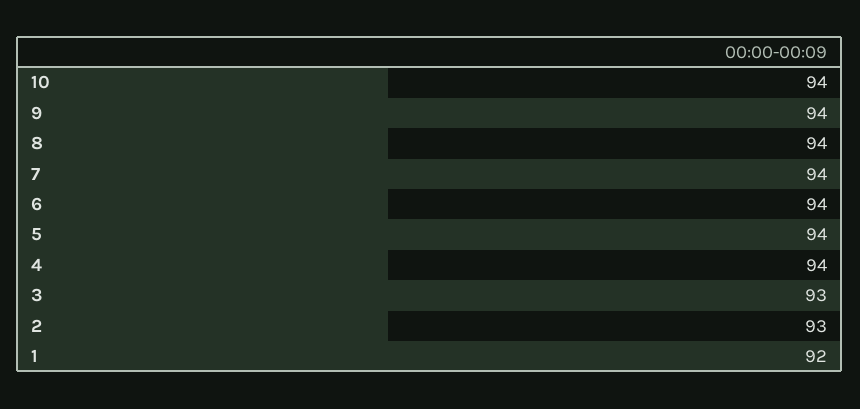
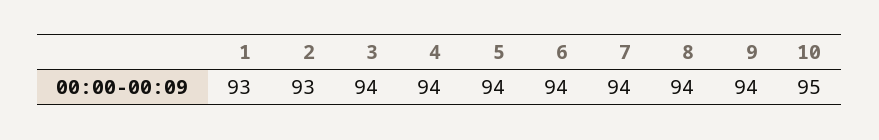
  {
-   "10": 94,
+   "10": 95,
    "9": 94,
    "8": 94,
    "7": 94,
    "6": 94,
    "5": 94,
    "4": 94,
-   "3": 93,
+   "3": 94,
    "2": 93,
-   "1": 92
+   "1": 93
  }

